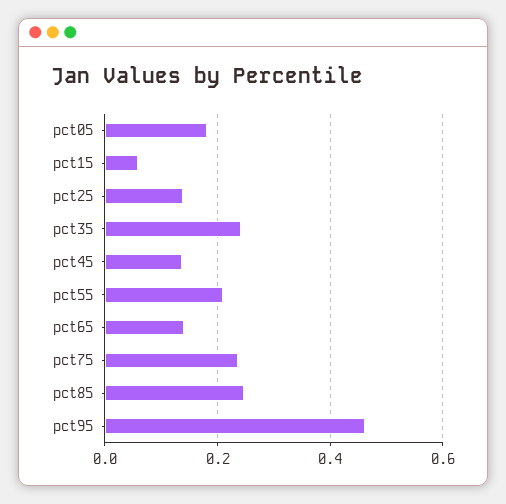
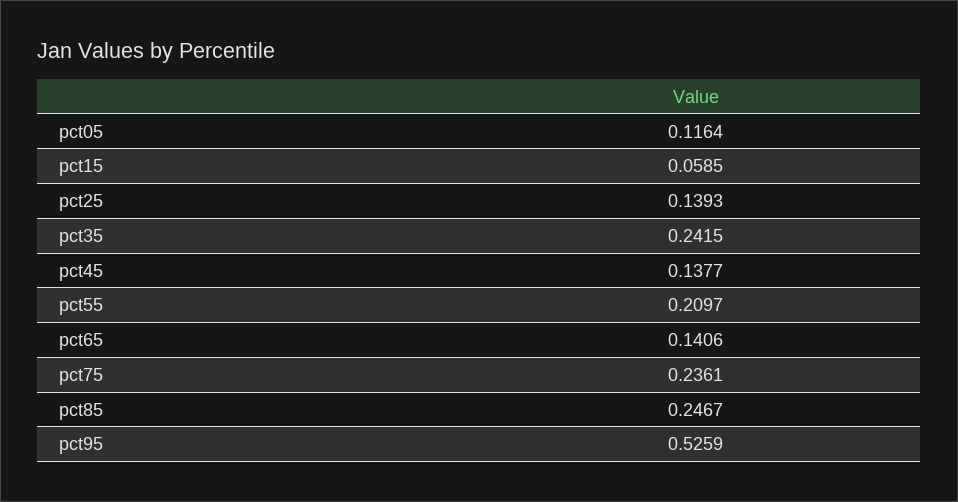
  {
-   "pct05": 0.18,
+   "pct05": 0.1164,
    "pct15": 0.0585,
    "pct25": 0.1393,
    "pct35": 0.2415,
    "pct45": 0.1377,
    "pct55": 0.2097,
    "pct65": 0.1406,
    "pct75": 0.2361,
    "pct85": 0.2467,
-   "pct95": 0.46
+   "pct95": 0.5259
  }

